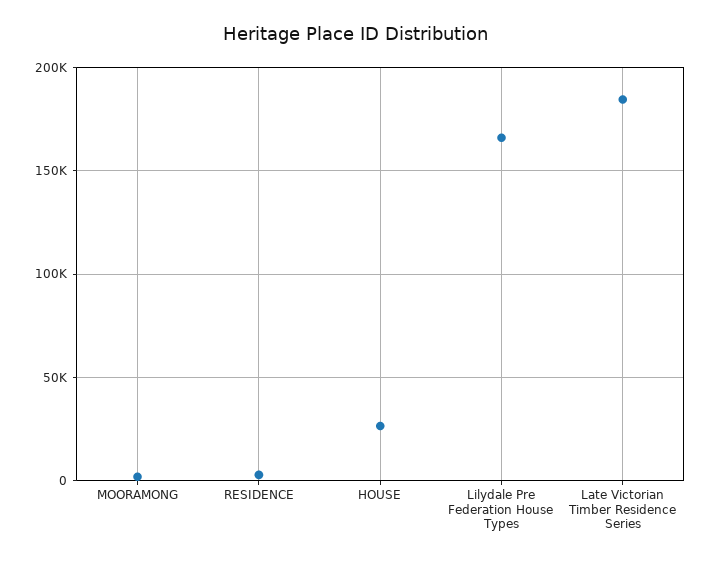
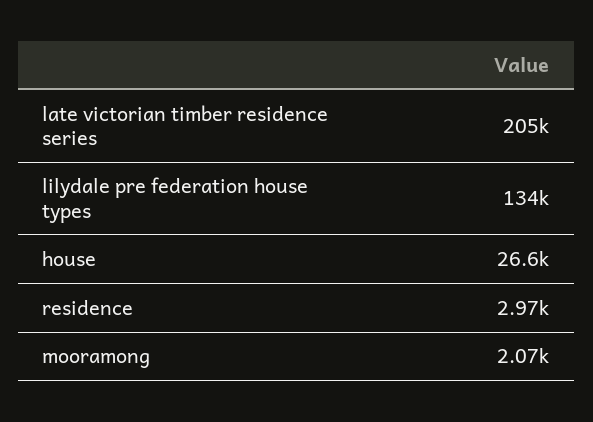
  {
    "MOORAMONG": 2070,
    "RESIDENCE": 2970,
    "HOUSE": 26600,
-   "Lilydale Pre Federation House Types": 165000,
+   "Lilydale Pre Federation House Types": 134000,
-   "Late Victorian Timber Residence Series": 185000
+   "Late Victorian Timber Residence Series": 205000
  }

